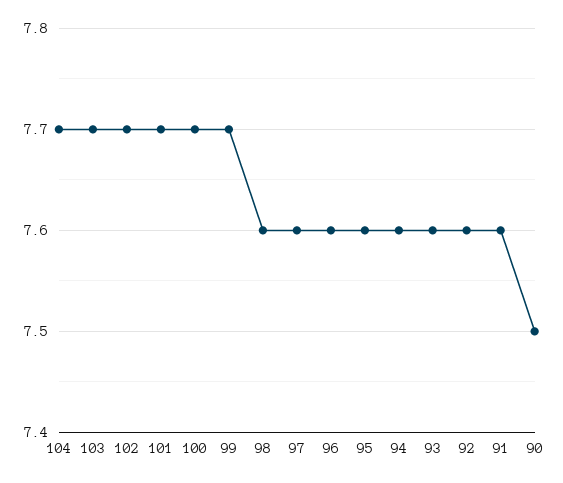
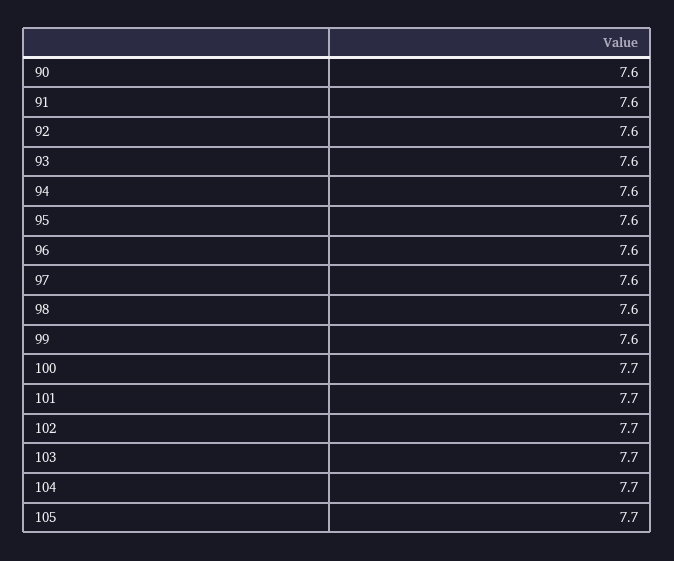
  {
    "104": 7.7,
    "103": 7.7,
    "102": 7.7,
    "101": 7.7,
    "100": 7.7,
-   "99": 7.7,
+   "99": 7.6,
    "98": 7.6,
    "97": 7.6,
    "96": 7.6,
    "95": 7.6,
    "94": 7.6,
    "93": 7.6,
    "92": 7.6,
    "91": 7.6,
-   "90": 7.5
+   "90": 7.6,
+   "105": 7.7
  }

